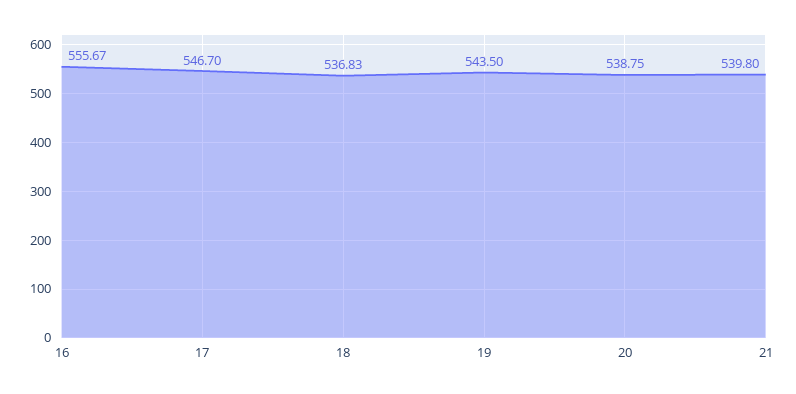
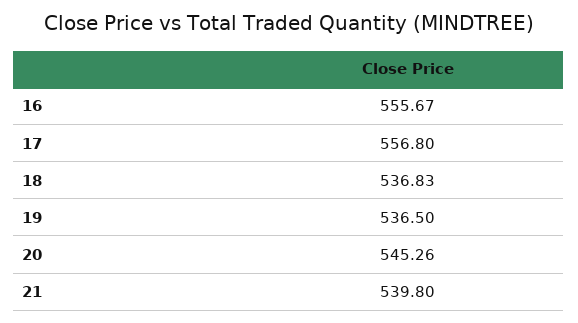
  {
    "16": 555.67,
-   "17": 546.7,
+   "17": 556.8,
    "18": 536.83,
-   "19": 543.5,
+   "19": 536.5,
-   "20": 538.75,
+   "20": 545.26,
    "21": 539.8
  }

